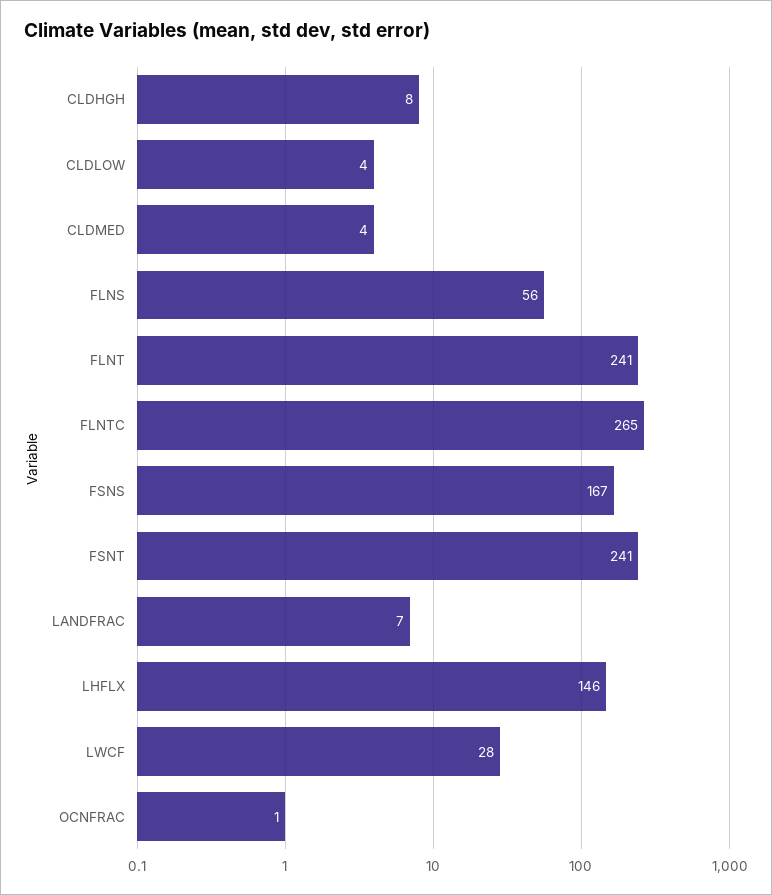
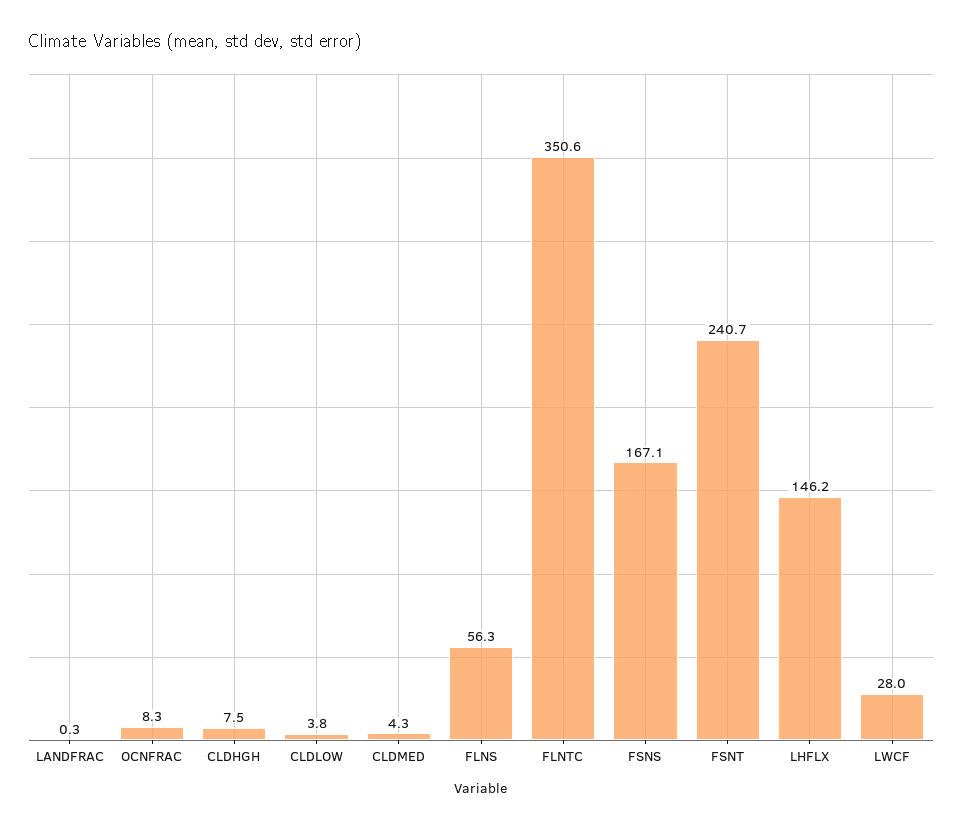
  {
    "CLDHGH": 7.5,
    "CLDLOW": 3.8,
    "CLDMED": 4.3,
    "FLNS": 56.3,
-   "FLNT": 241,
-   "FLNTC": 265,
+   "FLNTC": 350.6,
    "FSNS": 167.1,
    "FSNT": 240.7,
-   "LANDFRAC": 7,
+   "LANDFRAC": 0.3,
    "LHFLX": 146.2,
    "LWCF": 28,
-   "OCNFRAC": 1
+   "OCNFRAC": 8.3
  }

